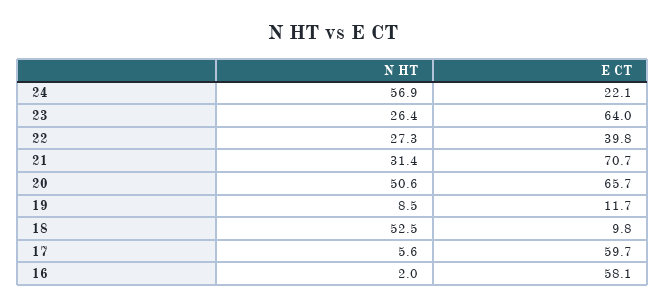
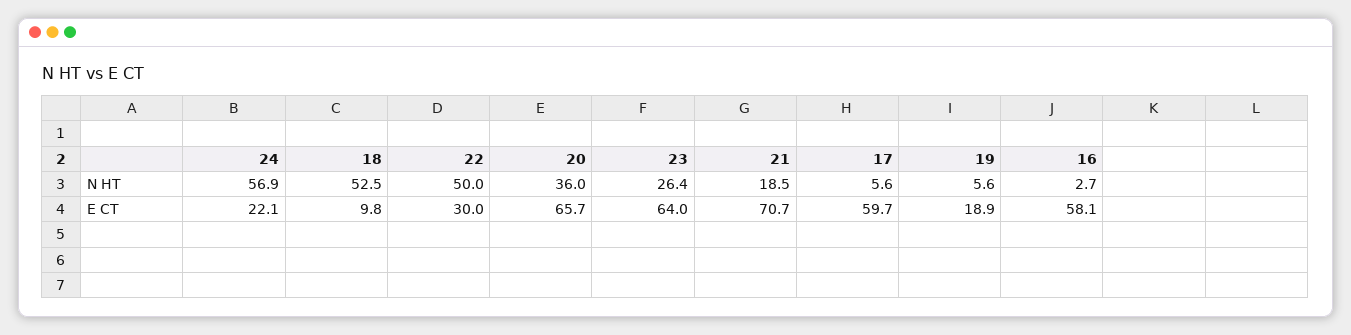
  {
    "N HT": {
      "24": 56.9,
      "23": 26.4,
-     "22": 27.3,
+     "22": 50,
-     "21": 31.4,
+     "21": 18.5,
-     "20": 50.6,
+     "20": 36,
-     "19": 8.5,
+     "19": 5.6,
      "18": 52.5,
      "17": 5.6,
-     "16": 2
+     "16": 2.7
    },
    "E CT": {
      "24": 22.1,
      "23": 64,
-     "22": 39.8,
+     "22": 30,
      "21": 70.7,
      "20": 65.7,
-     "19": 11.7,
+     "19": 18.9,
      "18": 9.8,
      "17": 59.7,
      "16": 58.1
    }
  }

